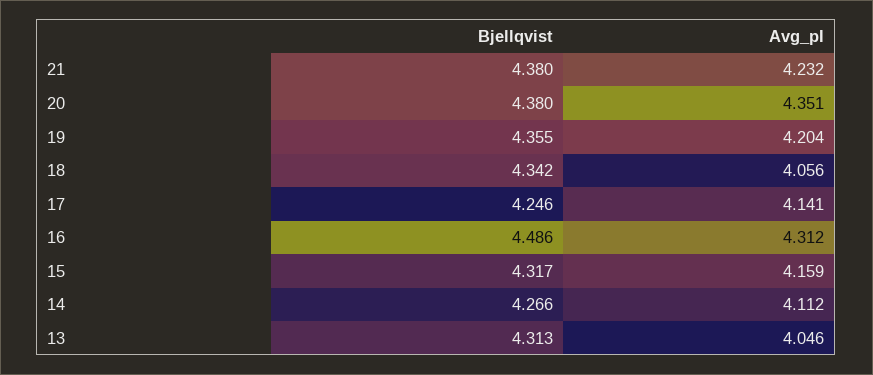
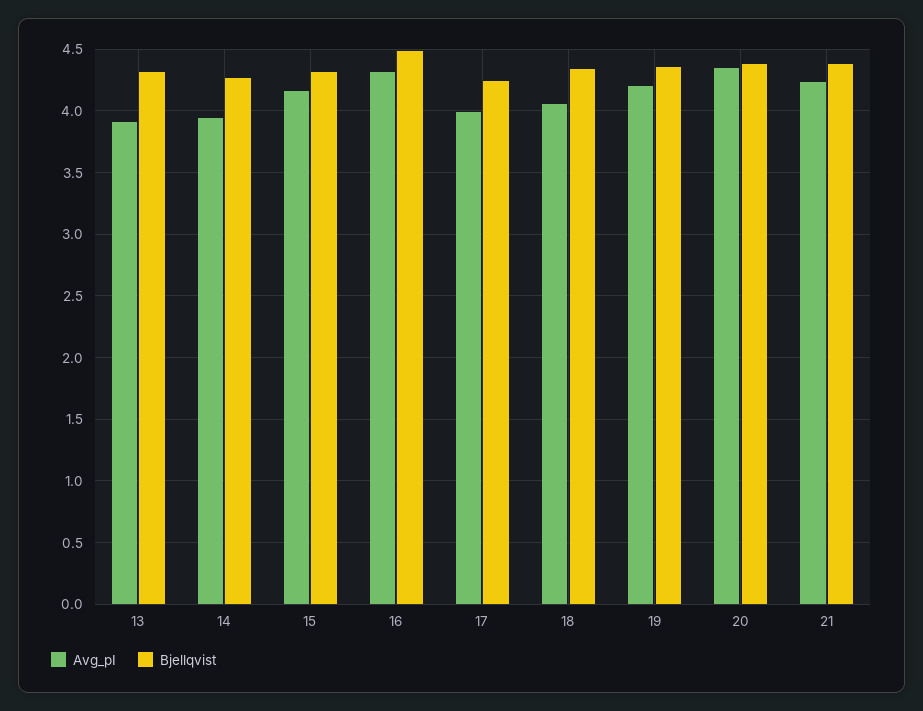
  {
    "Bjellqvist": {
      "21": 4.38,
      "20": 4.38,
      "19": 4.355,
      "18": 4.342,
      "17": 4.246,
      "16": 4.486,
      "15": 4.317,
      "14": 4.266,
      "13": 4.313
    },
    "Avg_pI": {
      "21": 4.232,
      "20": 4.351,
      "19": 4.204,
      "18": 4.056,
-     "17": 4.141,
+     "17": 4,
      "16": 4.312,
      "15": 4.159,
-     "14": 4.112,
+     "14": 3.95,
-     "13": 4.046
+     "13": 3.9
    }
  }

